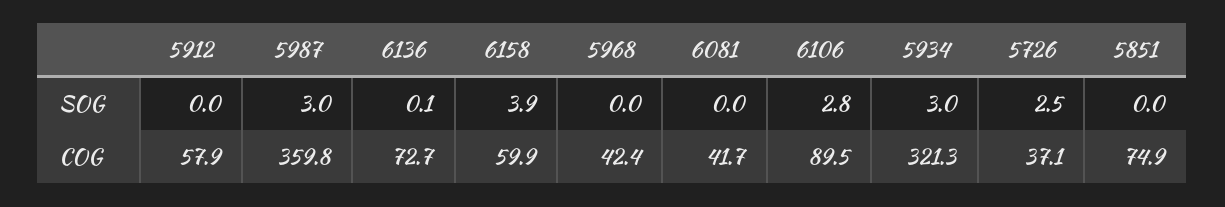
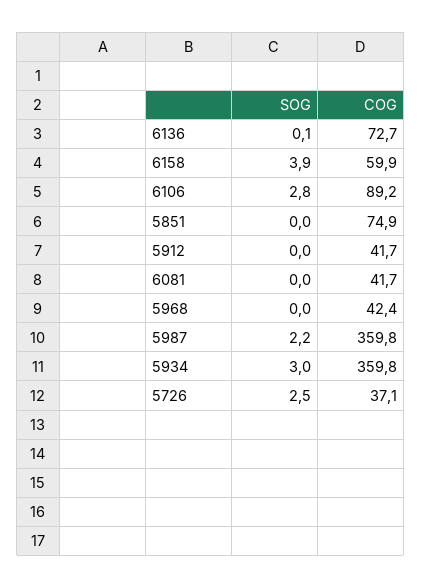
  {
    "5912": {
      "SOG": 0,
-     "COG": 57.9
+     "COG": 41.7
    },
    "5987": {
-     "SOG": 3,
+     "SOG": 2.2,
      "COG": 359.8
    },
    "6136": {
      "SOG": 0.1,
      "COG": 72.7
    },
    "6158": {
      "SOG": 3.9,
      "COG": 59.9
    },
    "5968": {
      "SOG": 0,
      "COG": 42.4
    },
    "6081": {
      "SOG": 0,
      "COG": 41.7
    },
    "6106": {
      "SOG": 2.8,
-     "COG": 89.5
+     "COG": 89.2
    },
    "5934": {
      "SOG": 3,
-     "COG": 321.3
+     "COG": 359.8
    },
    "5726": {
      "SOG": 2.5,
      "COG": 37.1
    },
    "5851": {
      "SOG": 0,
      "COG": 74.9
    }
  }

